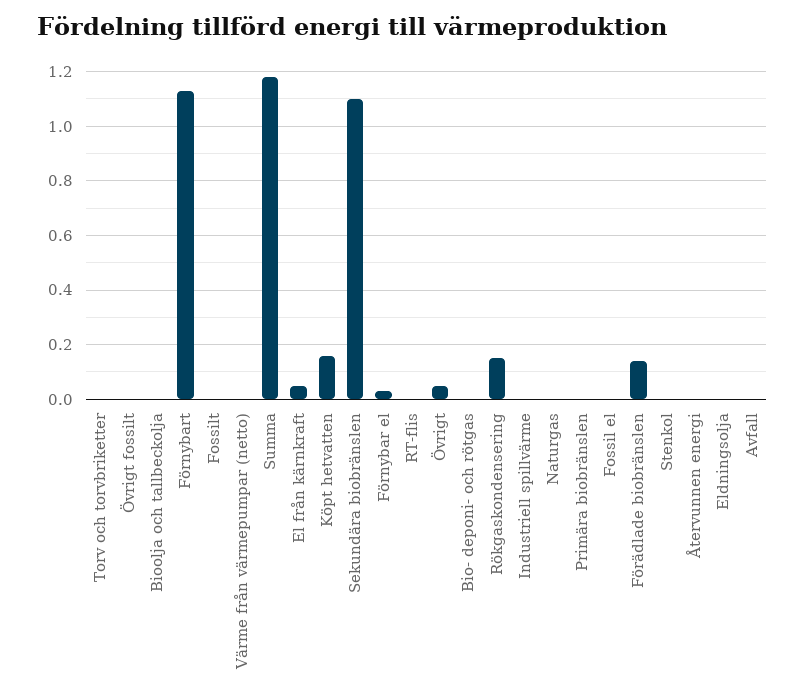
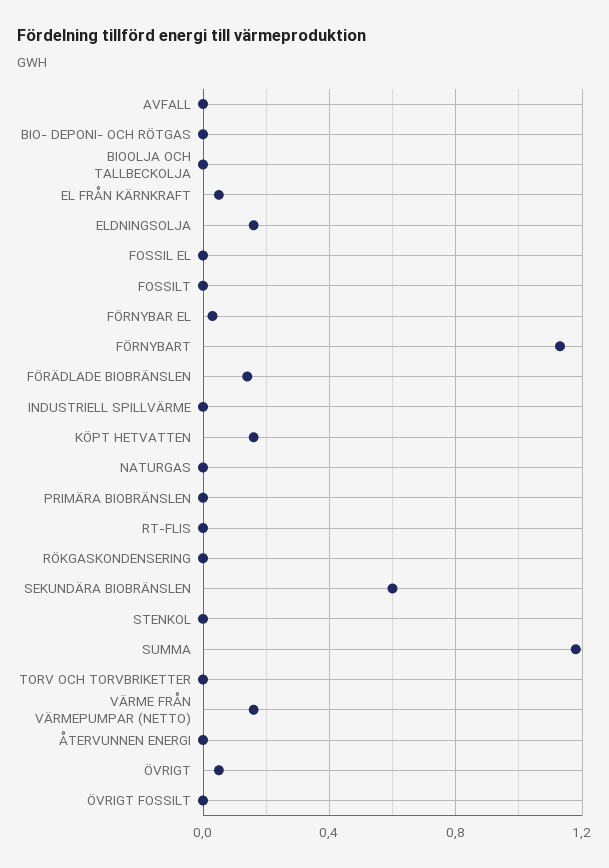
  {
    "Torv och torvbriketter": 0,
    "Övrigt fossilt": 0,
    "Bioolja och tallbeckolja": 0,
    "Förnybart": 1.15,
    "Fossilt": 0,
-   "Värme från värmepumpar (netto)": 0,
+   "Värme från värmepumpar (netto)": 0.15,
    "Summa": 1.2,
    "El från kärnkraft": 0.05,
    "Köpt hetvatten": 0.15,
-   "Sekundära biobränslen": 1.1,
+   "Sekundära biobränslen": 0.6,
    "Förnybar el": 0.05,
    "RT-flis": 0,
    "Övrigt": 0.05,
    "Bio- deponi- och rötgas": 0,
-   "Rökgaskondensering": 0.15,
+   "Rökgaskondensering": 0,
    "Industriell spillvärme": 0,
    "Naturgas": 0,
    "Primära biobränslen": 0,
    "Fossil el": 0,
    "Förädlade biobränslen": 0.15,
    "Stenkol": 0,
    "Återvunnen energi": 0,
-   "Eldningsolja": 0,
+   "Eldningsolja": 0.15,
    "Avfall": 0
  }

